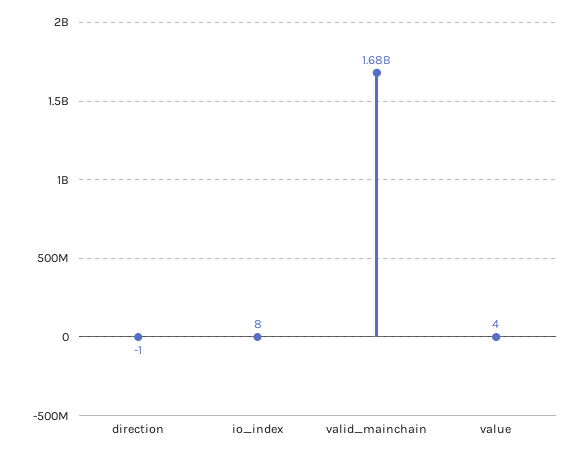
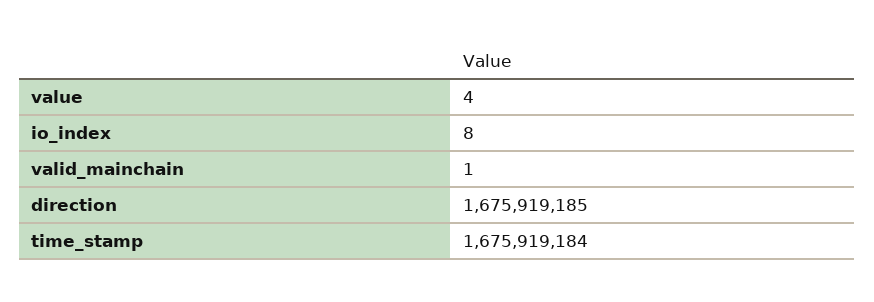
  {
-   "direction": -1,
+   "direction": 1675919185,
    "io_index": 8,
-   "valid_mainchain": 1680000000,
+   "valid_mainchain": 1,
-   "value": 4
+   "value": 4,
+   "time_stamp": 1675919184
  }

